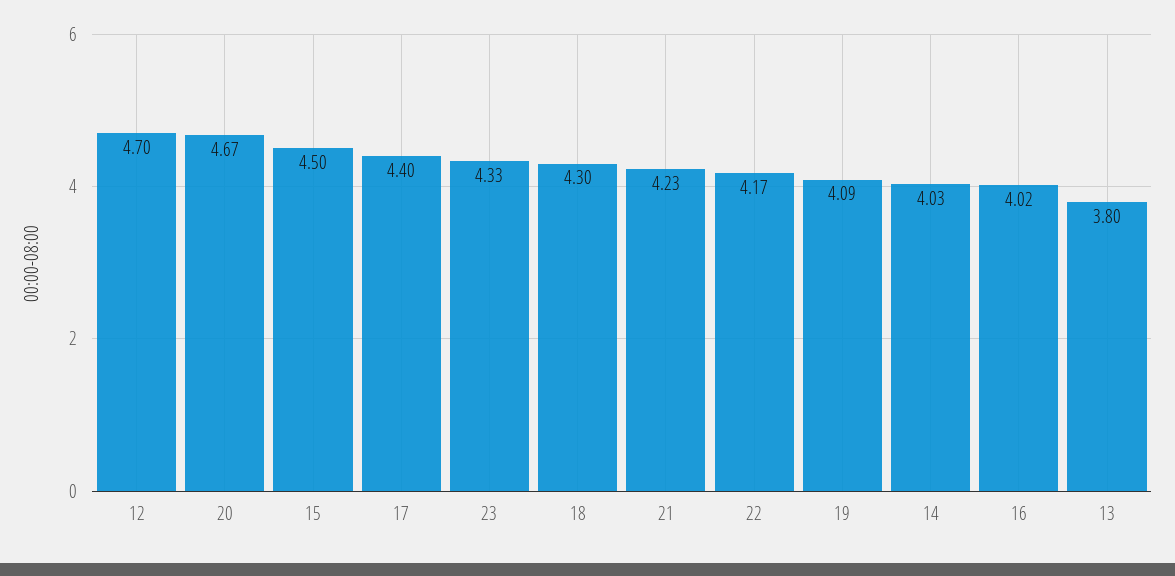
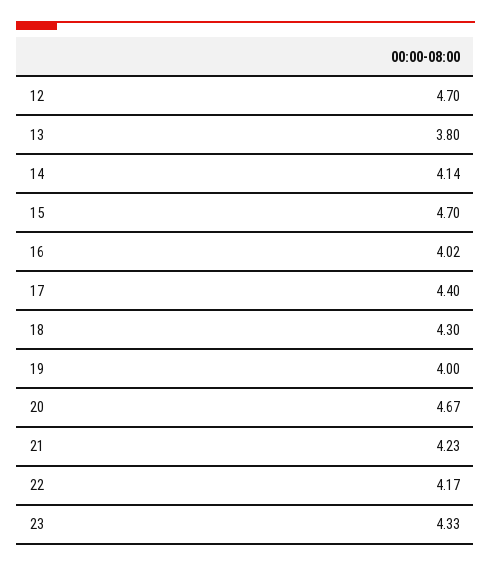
  {
    "12": 4.7,
    "20": 4.67,
-   "15": 4.5,
+   "15": 4.7,
    "17": 4.4,
    "23": 4.33,
    "18": 4.3,
    "21": 4.23,
    "22": 4.17,
-   "19": 4.09,
+   "19": 4,
-   "14": 4.03,
+   "14": 4.14,
    "16": 4.02,
    "13": 3.8
  }

